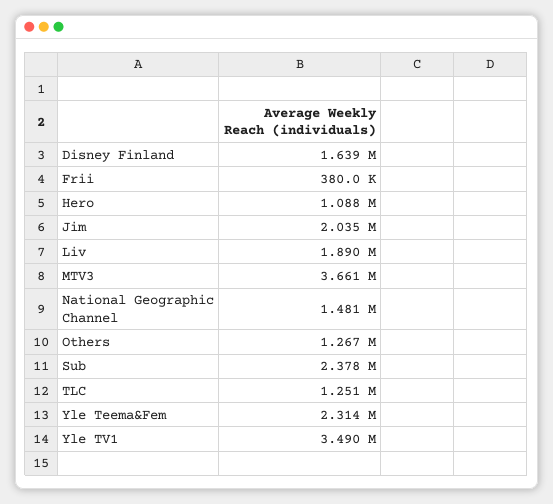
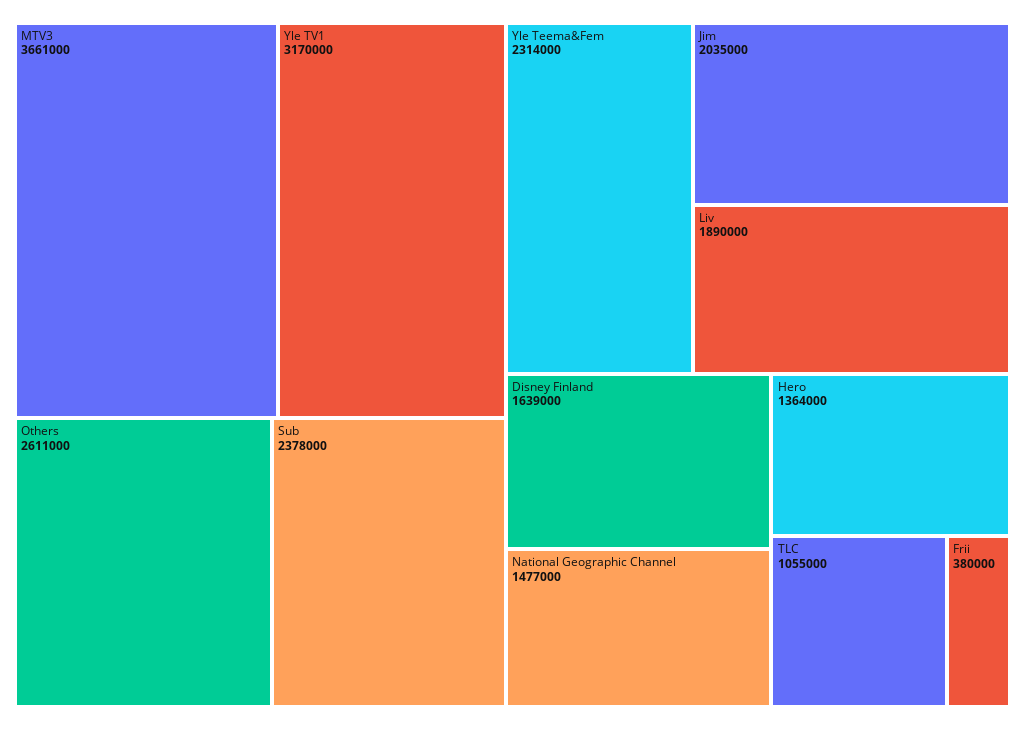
  {
    "Disney Finland": 1639000,
    "Frii": 380000,
-   "Hero": 1088000,
+   "Hero": 1364000,
    "Jim": 2035000,
    "Liv": 1890000,
    "MTV3": 3661000,
-   "National Geographic Channel": 1481000,
+   "National Geographic Channel": 1477000,
-   "Others": 1267000,
+   "Others": 2611000,
    "Sub": 2378000,
-   "TLC": 1251000,
+   "TLC": 1055000,
    "Yle Teema&Fem": 2314000,
-   "Yle TV1": 3490000
+   "Yle TV1": 3170000
  }

